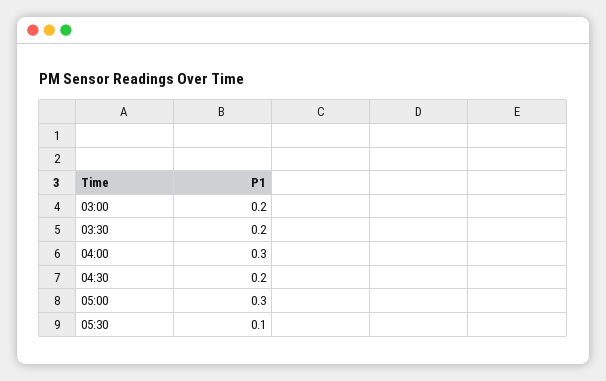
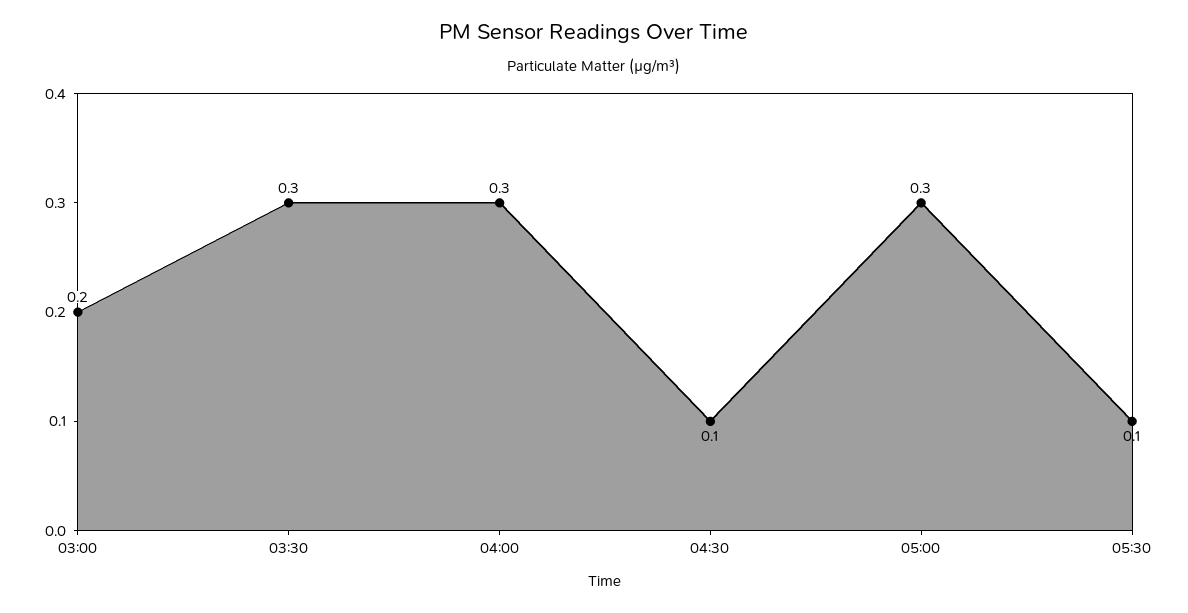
  {
    "03:00": 0.2,
-   "03:30": 0.2,
+   "03:30": 0.3,
    "04:00": 0.3,
-   "04:30": 0.2,
+   "04:30": 0.1,
    "05:00": 0.3,
    "05:30": 0.1
  }

